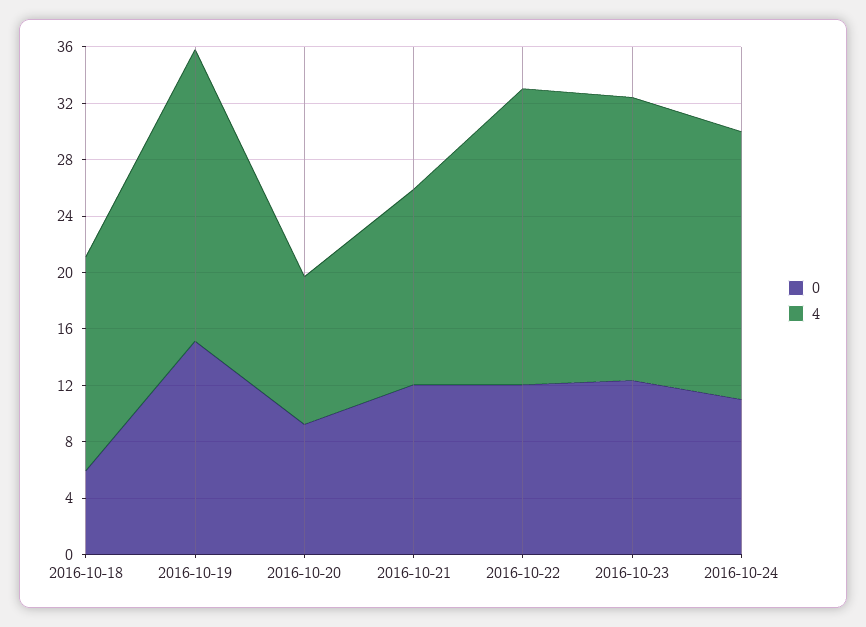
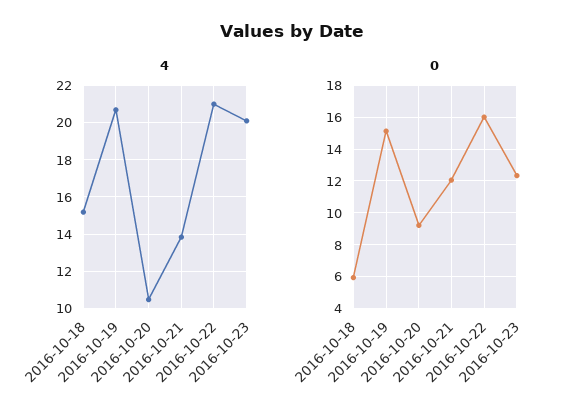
  {
    "0": {
      "2016-10-18": 6,
      "2016-10-19": 15,
      "2016-10-20": 9,
      "2016-10-21": 12,
-     "2016-10-22": 12,
+     "2016-10-22": 16,
-     "2016-10-23": 12.5,
+     "2016-10-23": 12.5
-     "2016-10-24": 11
    },
    "4": {
      "2016-10-18": 15,
      "2016-10-19": 20.5,
      "2016-10-20": 10.5,
      "2016-10-21": 14,
      "2016-10-22": 21,
-     "2016-10-23": 20,
+     "2016-10-23": 20
-     "2016-10-24": 19
    }
  }

